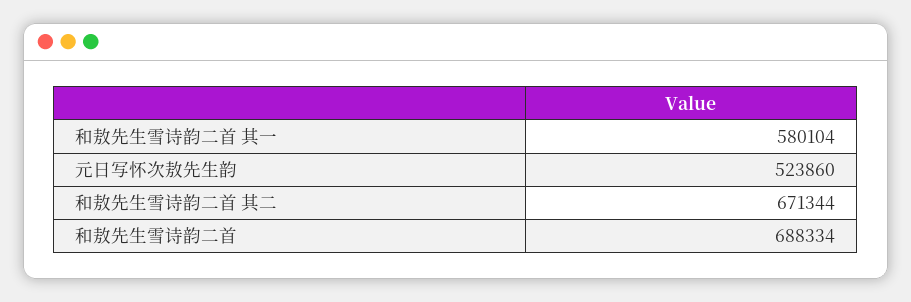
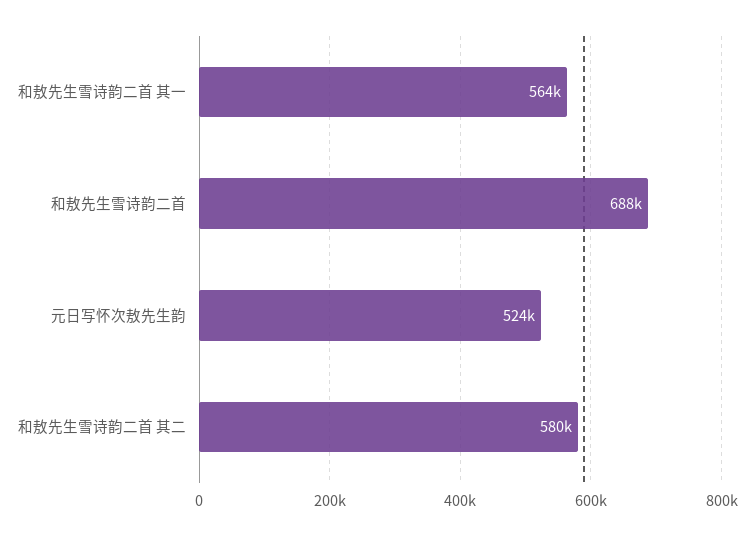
  {
-   "和敖先生雪诗韵二首 其一": 580104,
+   "和敖先生雪诗韵二首 其一": 564000,
    "元日写怀次敖先生韵": 523860,
-   "和敖先生雪诗韵二首 其二": 671344,
+   "和敖先生雪诗韵二首 其二": 580000,
    "和敖先生雪诗韵二首": 688334
  }

